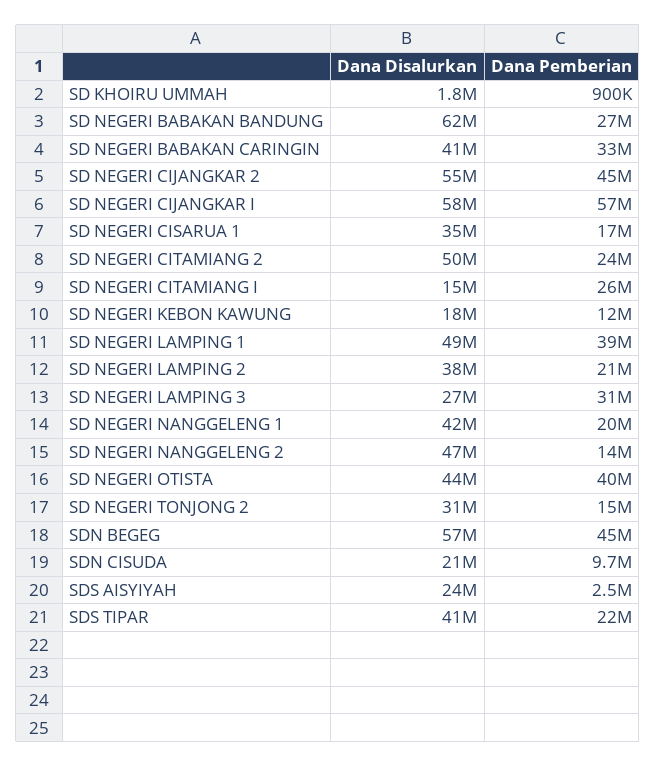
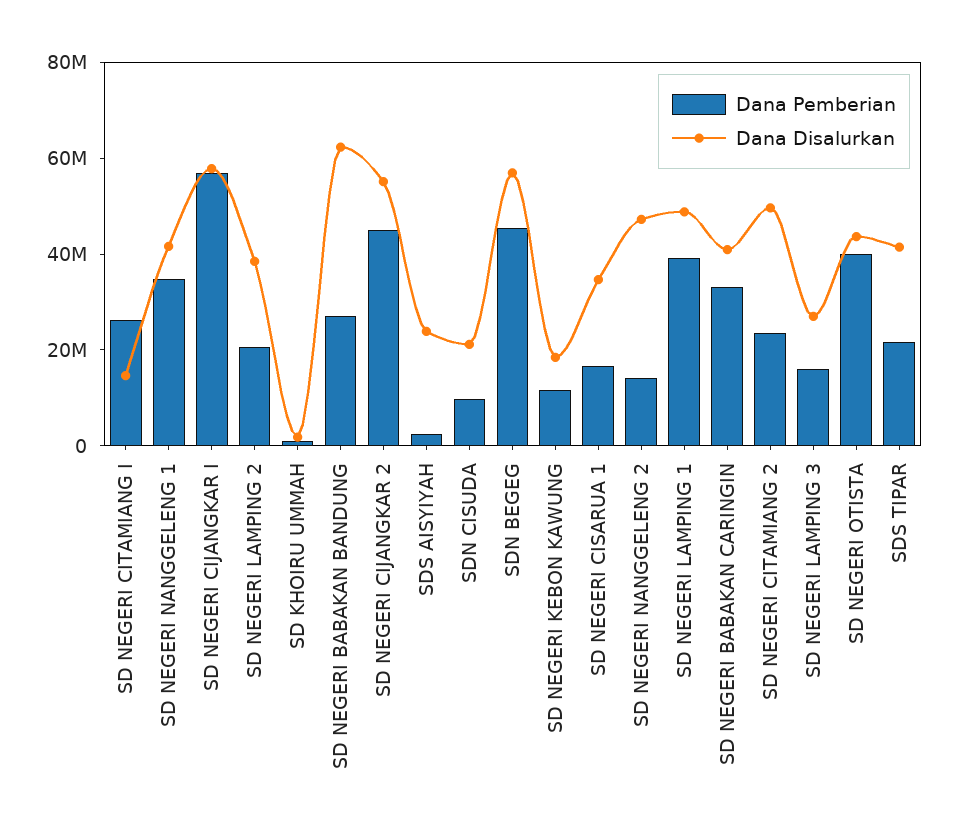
  {
    "Dana Disalurkan": {
      "SD KHOIRU UMMAH": 1800000,
      "SD NEGERI BABAKAN BANDUNG": 62000000,
      "SD NEGERI BABAKAN CARINGIN": 41000000,
      "SD NEGERI CIJANGKAR 2": 55000000,
      "SD NEGERI CIJANGKAR I": 58000000,
      "SD NEGERI CISARUA 1": 35000000,
      "SD NEGERI CITAMIANG 2": 50000000,
      "SD NEGERI CITAMIANG I": 15000000,
      "SD NEGERI KEBON KAWUNG": 18000000,
      "SD NEGERI LAMPING 1": 49000000,
      "SD NEGERI LAMPING 2": 38000000,
      "SD NEGERI LAMPING 3": 27000000,
      "SD NEGERI NANGGELENG 1": 42000000,
      "SD NEGERI NANGGELENG 2": 47000000,
      "SD NEGERI OTISTA": 44000000,
-     "SD NEGERI TONJONG 2": 31000000,
      "SDN BEGEG": 57000000,
      "SDN CISUDA": 21000000,
      "SDS AISYIYAH": 24000000,
      "SDS TIPAR": 41000000
    },
    "Dana Pemberian": {
      "SD KHOIRU UMMAH": 900000,
      "SD NEGERI BABAKAN BANDUNG": 27000000,
      "SD NEGERI BABAKAN CARINGIN": 33000000,
      "SD NEGERI CIJANGKAR 2": 45000000,
      "SD NEGERI CIJANGKAR I": 57000000,
      "SD NEGERI CISARUA 1": 17000000,
      "SD NEGERI CITAMIANG 2": 24000000,
      "SD NEGERI CITAMIANG I": 26000000,
      "SD NEGERI KEBON KAWUNG": 12000000,
      "SD NEGERI LAMPING 1": 39000000,
      "SD NEGERI LAMPING 2": 21000000,
-     "SD NEGERI LAMPING 3": 31000000,
+     "SD NEGERI LAMPING 3": 15000000,
-     "SD NEGERI NANGGELENG 1": 20000000,
+     "SD NEGERI NANGGELENG 1": 35000000,
      "SD NEGERI NANGGELENG 2": 14000000,
      "SD NEGERI OTISTA": 40000000,
-     "SD NEGERI TONJONG 2": 15000000,
      "SDN BEGEG": 45000000,
      "SDN CISUDA": 9700000,
      "SDS AISYIYAH": 2500000,
      "SDS TIPAR": 22000000
    }
  }

